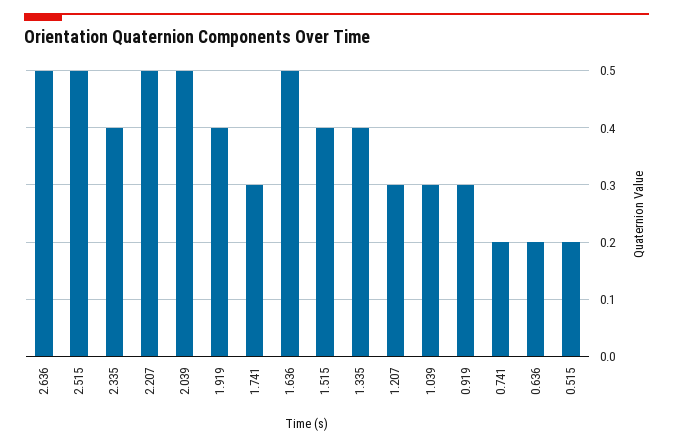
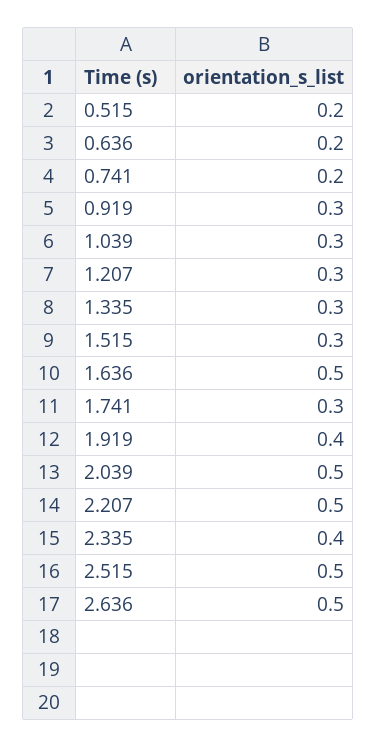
  {
    "2.636": 0.5,
    "2.515": 0.5,
    "2.335": 0.4,
    "2.207": 0.5,
    "2.039": 0.5,
    "1.919": 0.4,
    "1.741": 0.3,
    "1.636": 0.5,
-   "1.515": 0.4,
+   "1.515": 0.3,
-   "1.335": 0.4,
+   "1.335": 0.3,
    "1.207": 0.3,
    "1.039": 0.3,
    "0.919": 0.3,
    "0.741": 0.2,
    "0.636": 0.2,
    "0.515": 0.2
  }

